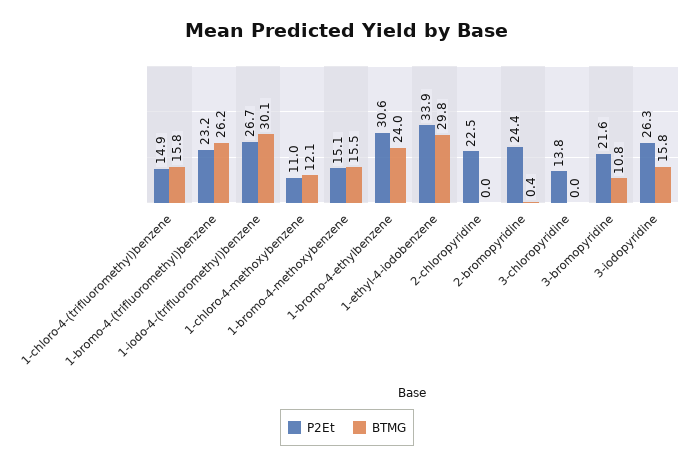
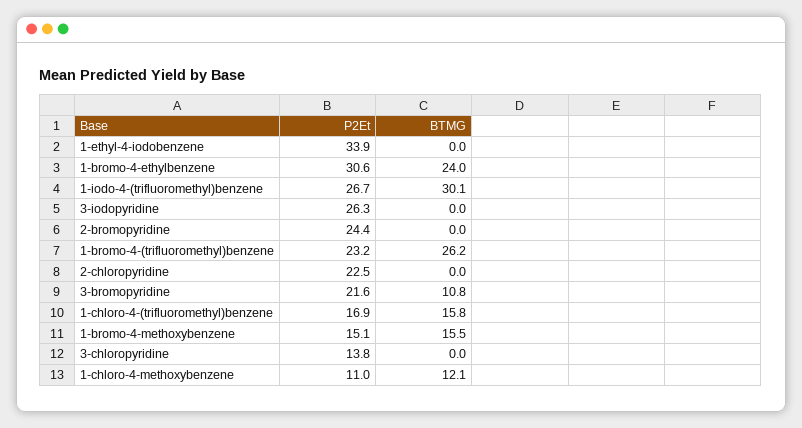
  {
    "P2Et": {
-     "1-chloro-4-(trifluoromethyl)benzene": 14.9,
+     "1-chloro-4-(trifluoromethyl)benzene": 16.9,
      "1-bromo-4-(trifluoromethyl)benzene": 23.2,
      "1-iodo-4-(trifluoromethyl)benzene": 26.7,
      "1-chloro-4-methoxybenzene": 11,
      "1-bromo-4-methoxybenzene": 15.1,
      "1-bromo-4-ethylbenzene": 30.6,
      "1-ethyl-4-iodobenzene": 33.9,
      "2-chloropyridine": 22.5,
      "2-bromopyridine": 24.4,
      "3-chloropyridine": 13.8,
      "3-bromopyridine": 21.6,
      "3-iodopyridine": 26.3
    },
    "BTMG": {
      "1-chloro-4-(trifluoromethyl)benzene": 15.8,
      "1-bromo-4-(trifluoromethyl)benzene": 26.2,
      "1-iodo-4-(trifluoromethyl)benzene": 30.1,
      "1-chloro-4-methoxybenzene": 12.1,
      "1-bromo-4-methoxybenzene": 15.5,
      "1-bromo-4-ethylbenzene": 24,
-     "1-ethyl-4-iodobenzene": 29.8,
+     "1-ethyl-4-iodobenzene": 0,
      "2-chloropyridine": 0,
-     "2-bromopyridine": 0.4,
+     "2-bromopyridine": 0,
      "3-chloropyridine": 0,
      "3-bromopyridine": 10.8,
-     "3-iodopyridine": 15.8
+     "3-iodopyridine": 0
    }
  }

